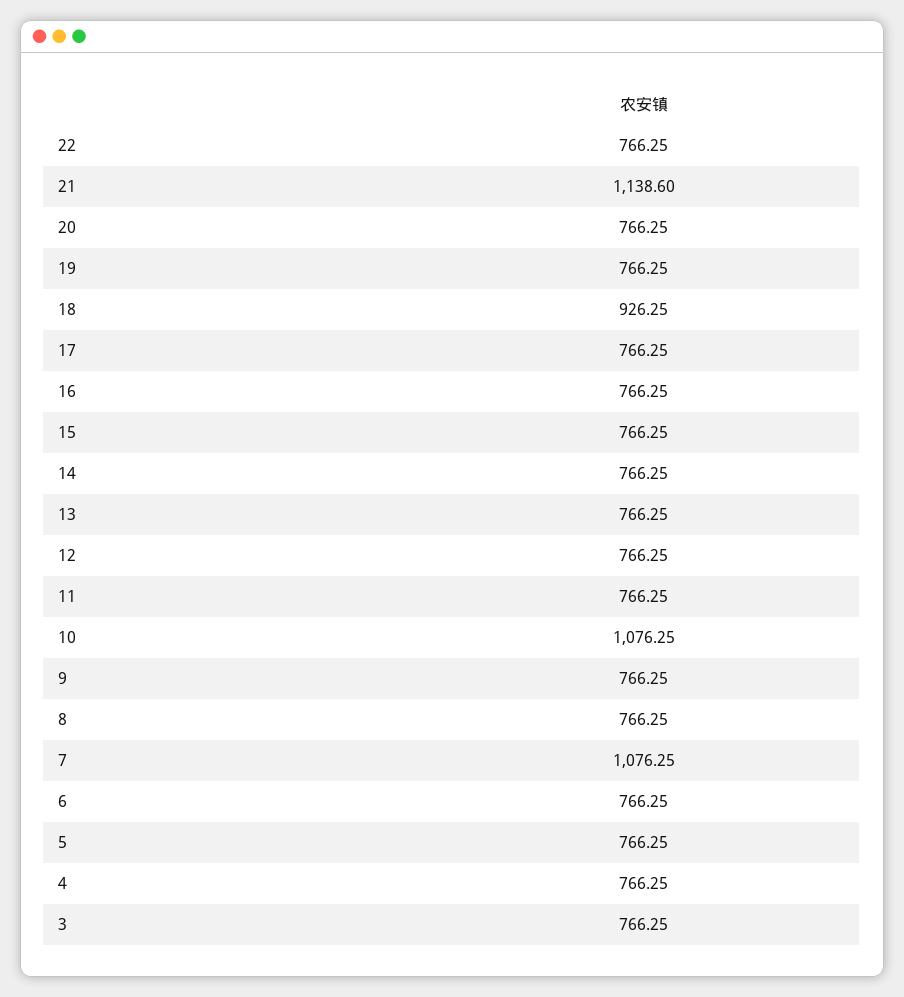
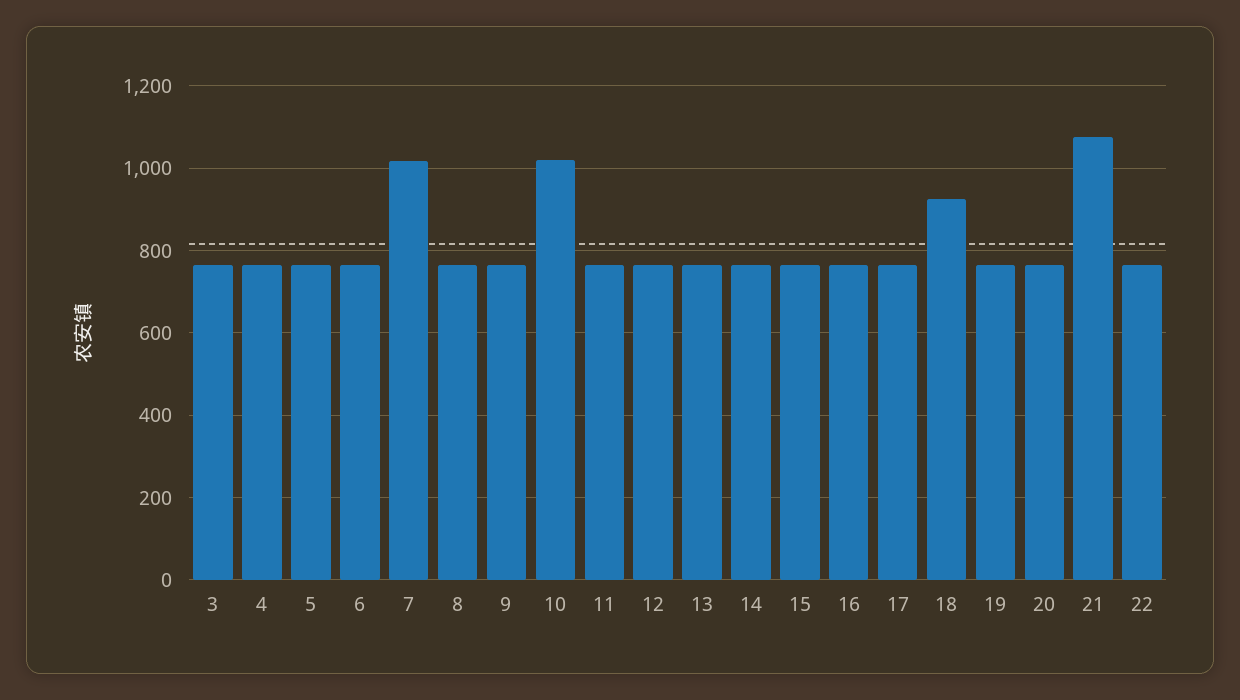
  {
    "22": 766.25,
-   "21": 1138.6,
+   "21": 1080,
    "20": 766.25,
    "19": 766.25,
    "18": 926.25,
    "17": 766.25,
    "16": 766.25,
    "15": 766.25,
    "14": 766.25,
    "13": 766.25,
    "12": 766.25,
    "11": 766.25,
-   "10": 1076.25,
+   "10": 1020,
    "9": 766.25,
    "8": 766.25,
-   "7": 1076.25,
+   "7": 1020,
    "6": 766.25,
    "5": 766.25,
    "4": 766.25,
    "3": 766.25
  }

